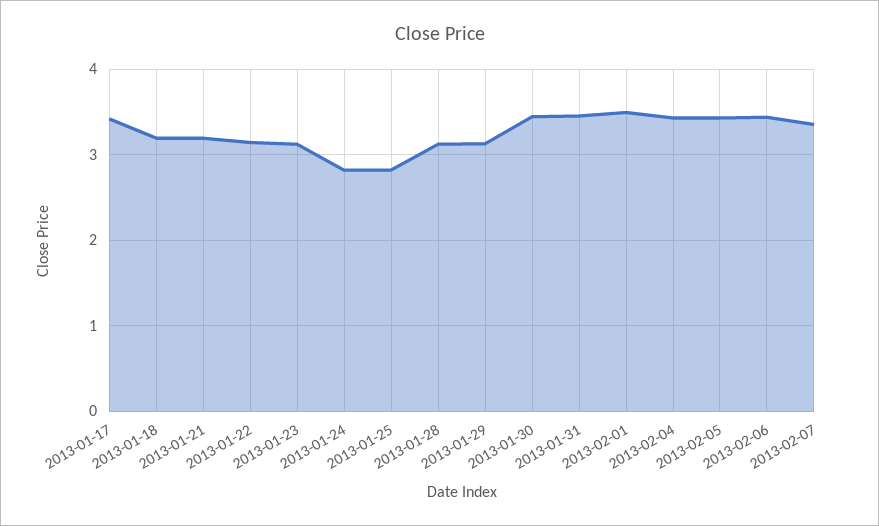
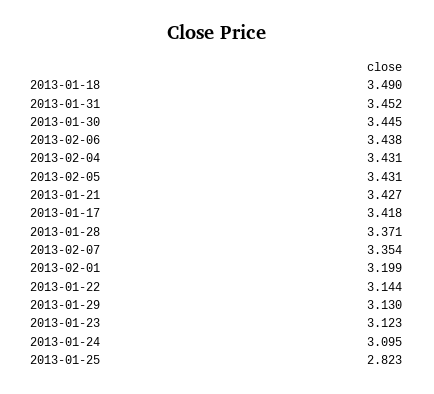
  {
    "2013-01-17": 3.418,
-   "2013-01-18": 3.2,
+   "2013-01-18": 3.49,
-   "2013-01-21": 3.2,
+   "2013-01-21": 3.427,
    "2013-01-22": 3.144,
    "2013-01-23": 3.123,
-   "2013-01-24": 2.8,
+   "2013-01-24": 3.095,
    "2013-01-25": 2.823,
-   "2013-01-28": 3.1,
+   "2013-01-28": 3.371,
    "2013-01-29": 3.13,
    "2013-01-30": 3.445,
    "2013-01-31": 3.452,
-   "2013-02-01": 3.5,
+   "2013-02-01": 3.199,
    "2013-02-04": 3.431,
    "2013-02-05": 3.431,
    "2013-02-06": 3.438,
    "2013-02-07": 3.354
  }

